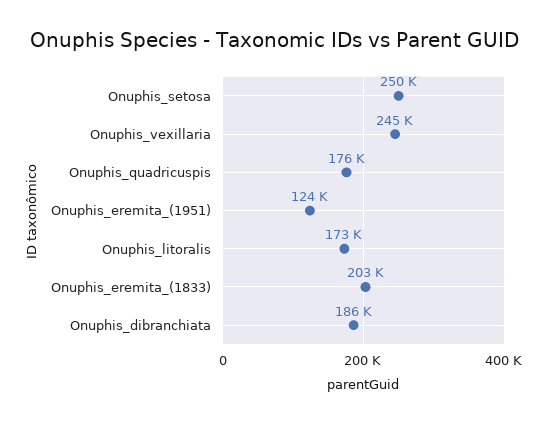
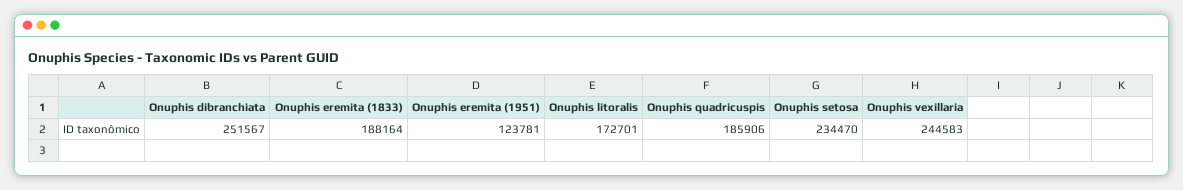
  {
-   "Onuphis_setosa": 250000,
+   "Onuphis_setosa": 234470,
    "Onuphis_vexillaria": 244583,
-   "Onuphis_quadricuspis": 176000,
+   "Onuphis_quadricuspis": 185906,
    "Onuphis_eremita_(1951)": 123781,
    "Onuphis_litoralis": 172701,
-   "Onuphis_eremita_(1833)": 203000,
+   "Onuphis_eremita_(1833)": 188164,
-   "Onuphis_dibranchiata": 186000
+   "Onuphis_dibranchiata": 251567
  }

